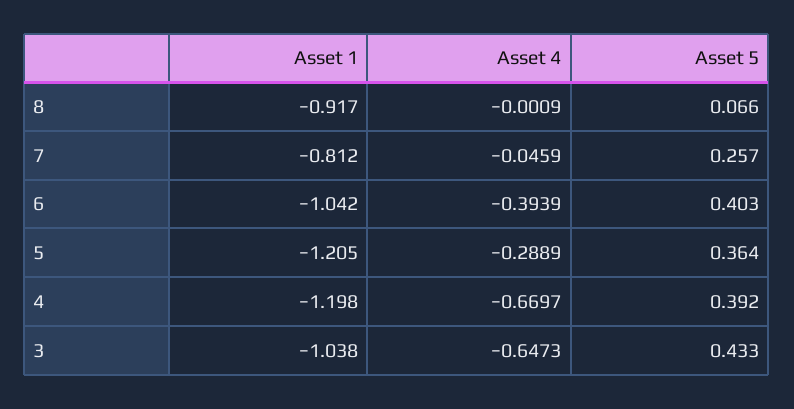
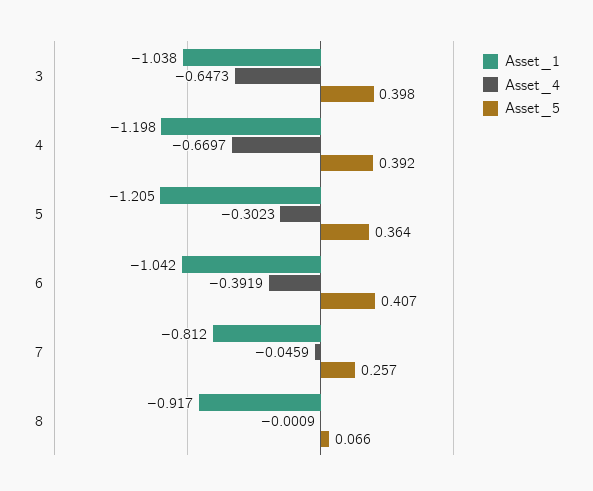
  {
    "Asset 1": {
      "8": -0.917,
      "7": -0.812,
      "6": -1.042,
      "5": -1.205,
      "4": -1.198,
      "3": -1.038
    },
    "Asset 4": {
      "8": -0.0009,
      "7": -0.0459,
-     "6": -0.3939,
+     "6": -0.3919,
-     "5": -0.2889,
+     "5": -0.3023,
      "4": -0.6697,
      "3": -0.6473
    },
    "Asset 5": {
      "8": 0.066,
      "7": 0.257,
-     "6": 0.403,
+     "6": 0.407,
      "5": 0.364,
      "4": 0.392,
-     "3": 0.433
+     "3": 0.398
    }
  }

